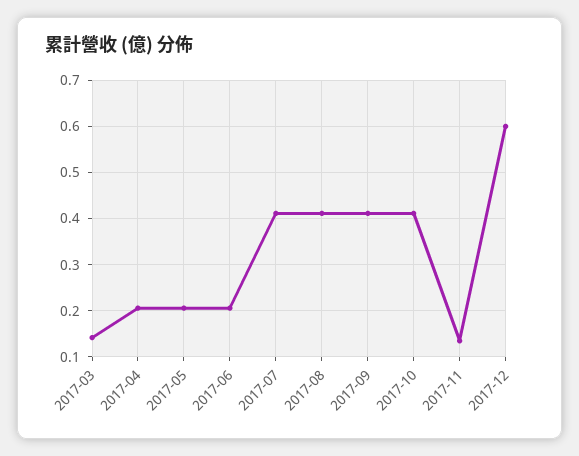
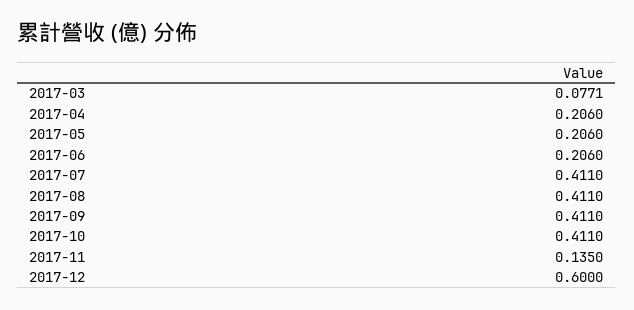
  {
-   "2017-03": 0.14,
+   "2017-03": 0.0771,
    "2017-04": 0.206,
    "2017-05": 0.206,
    "2017-06": 0.206,
    "2017-07": 0.411,
    "2017-08": 0.411,
    "2017-09": 0.411,
    "2017-10": 0.411,
    "2017-11": 0.135,
    "2017-12": 0.6
  }

